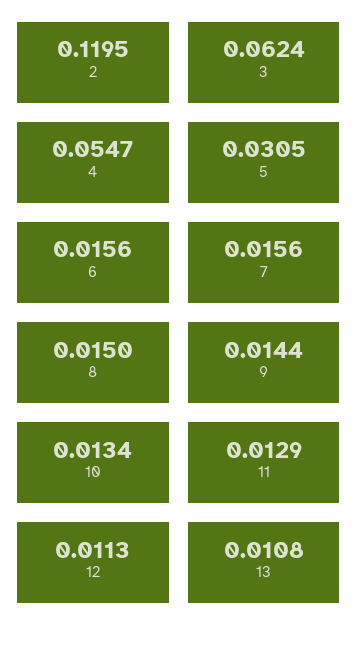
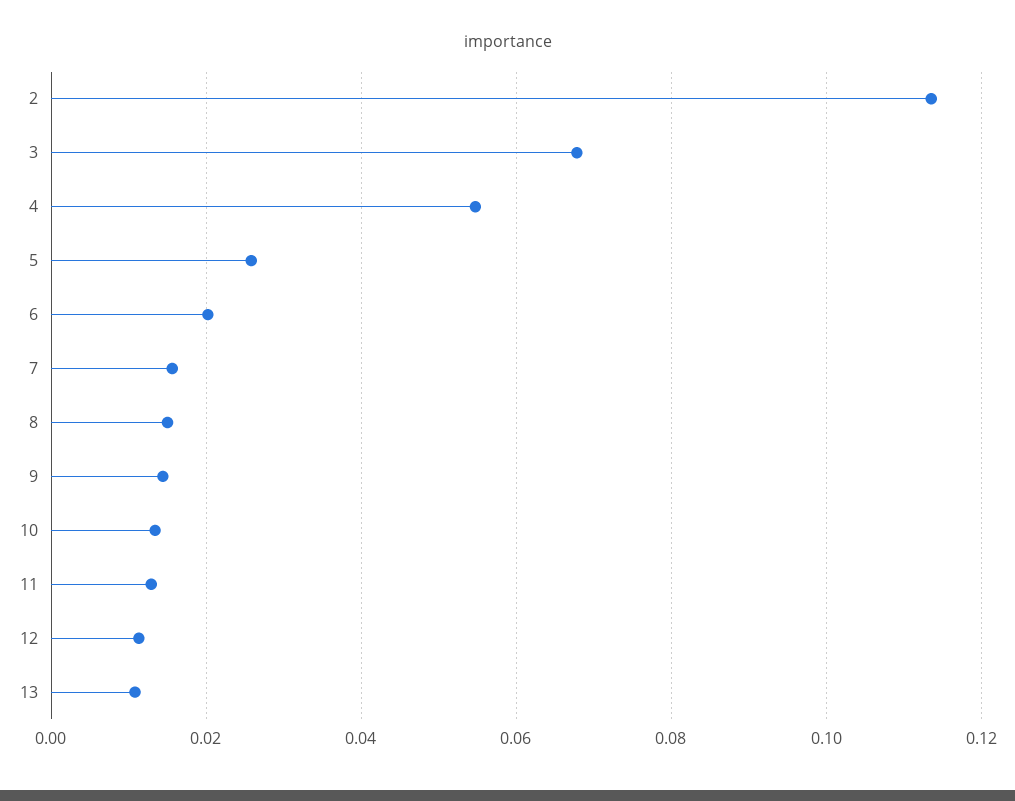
  {
-   "2": 0.1195,
+   "2": 0.114,
-   "3": 0.0624,
+   "3": 0.068,
    "4": 0.0547,
-   "5": 0.0305,
+   "5": 0.026,
-   "6": 0.0156,
+   "6": 0.02,
    "7": 0.0156,
    "8": 0.015,
    "9": 0.0144,
    "10": 0.0134,
    "11": 0.0129,
    "12": 0.0113,
    "13": 0.0108
  }

